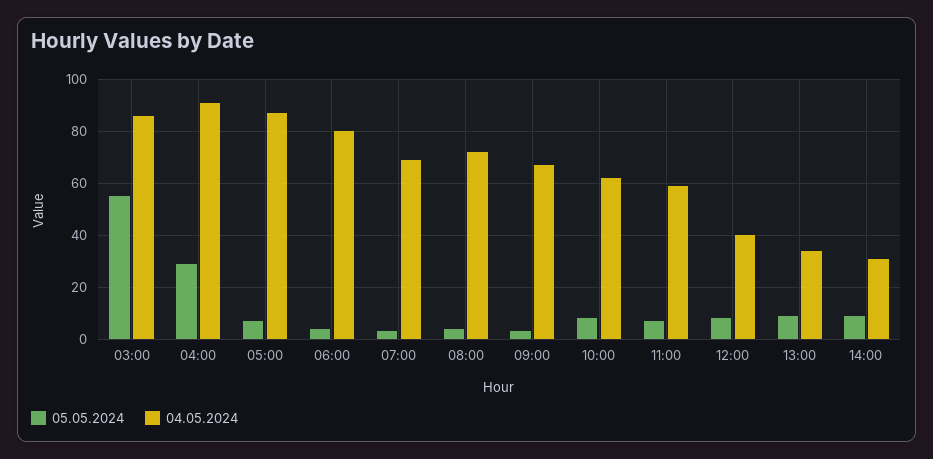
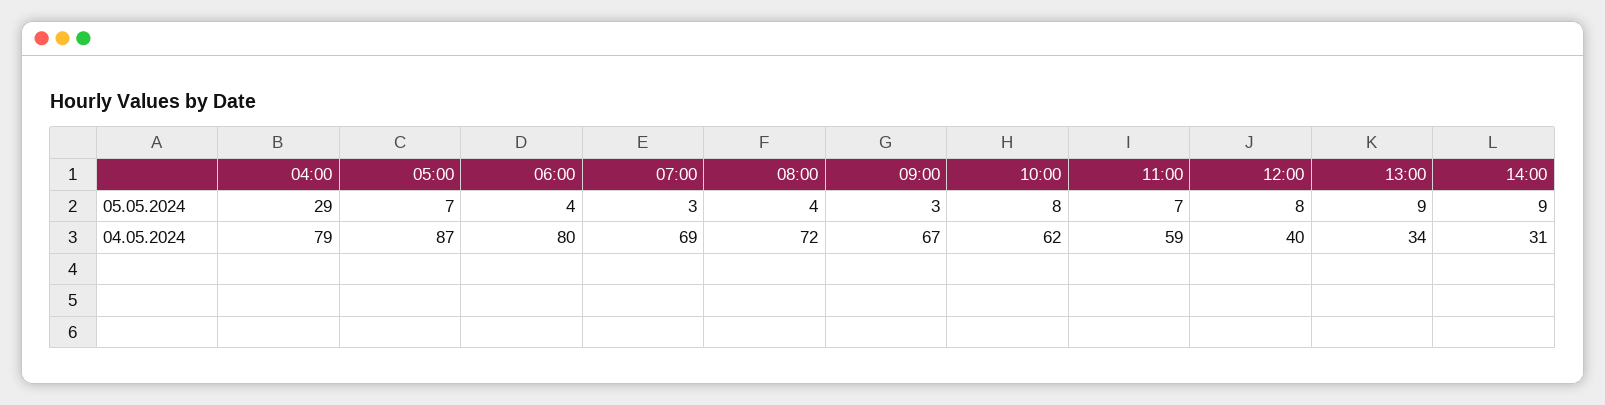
  {
    "05.05.2024": {
-     "03:00": 55,
      "04:00": 29,
      "05:00": 7,
      "06:00": 4,
      "07:00": 3,
      "08:00": 4,
      "09:00": 3,
      "10:00": 8,
      "11:00": 7,
      "12:00": 8,
      "13:00": 9,
      "14:00": 9
    },
    "04.05.2024": {
-     "03:00": 85,
-     "04:00": 90,
+     "04:00": 79,
      "05:00": 87,
      "06:00": 80,
      "07:00": 69,
      "08:00": 72,
      "09:00": 67,
      "10:00": 62,
      "11:00": 59,
      "12:00": 40,
      "13:00": 34,
      "14:00": 31
    }
  }

